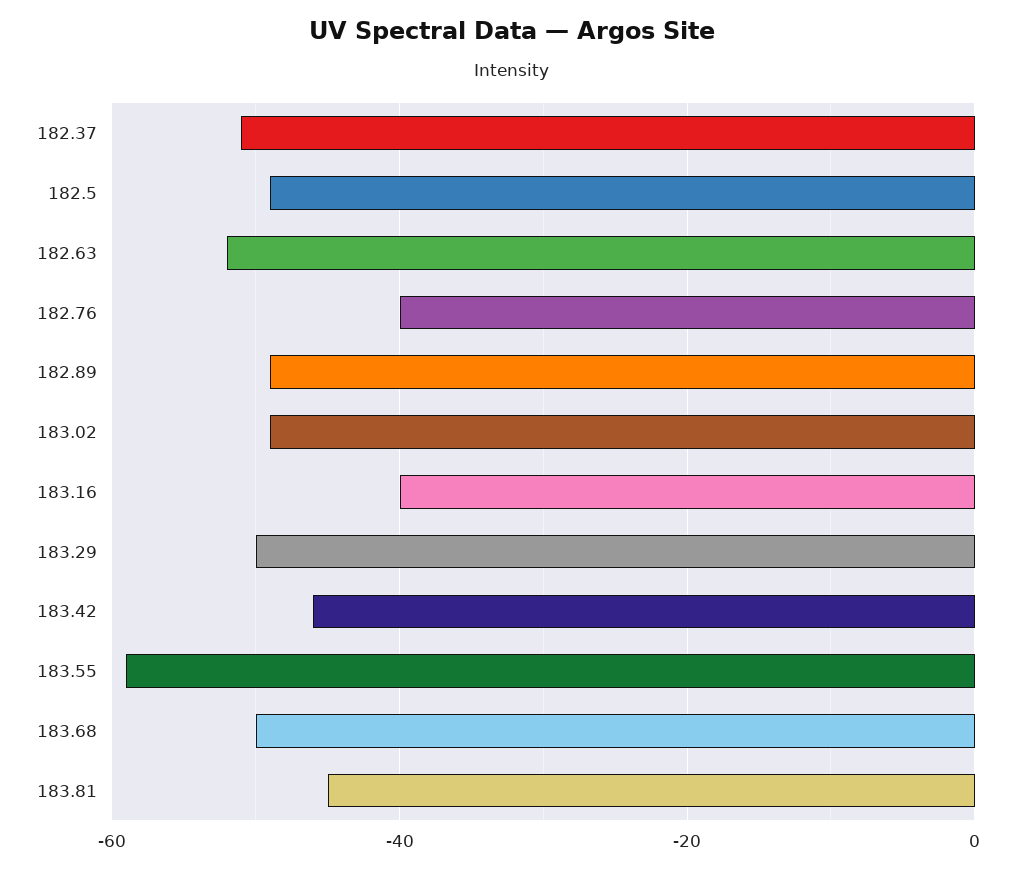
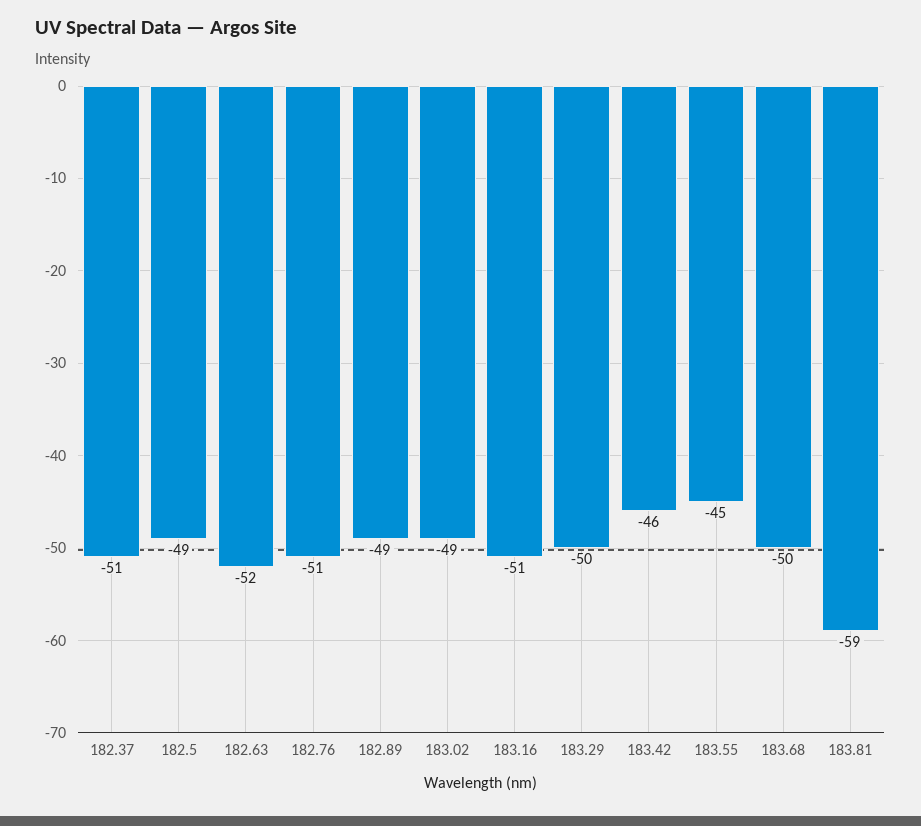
  {
    "182.37": -51,
    "182.5": -49,
    "182.63": -52,
-   "182.76": -40,
+   "182.76": -51,
    "182.89": -49,
    "183.02": -49,
-   "183.16": -40,
+   "183.16": -51,
    "183.29": -50,
    "183.42": -46,
-   "183.55": -60,
+   "183.55": -45,
    "183.68": -50,
-   "183.81": -45
+   "183.81": -59
  }

